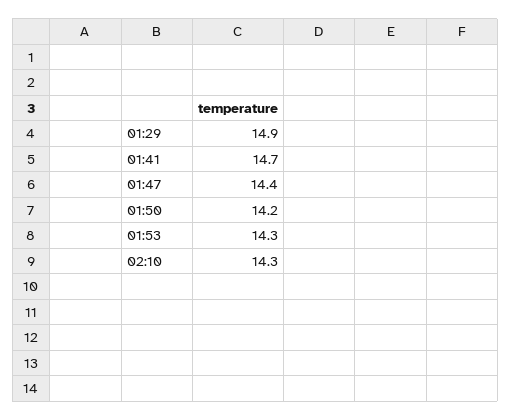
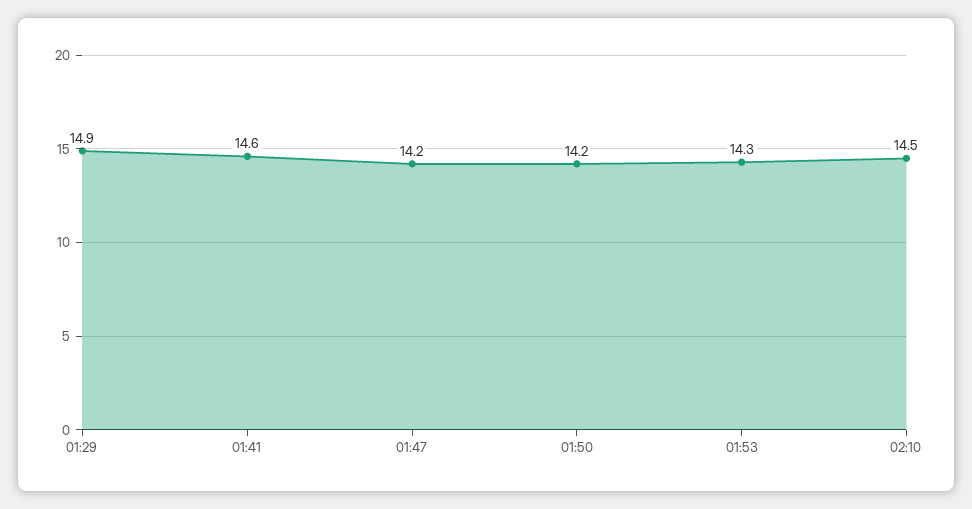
  {
    "01:29": 14.9,
-   "01:41": 14.7,
+   "01:41": 14.6,
-   "01:47": 14.4,
+   "01:47": 14.2,
    "01:50": 14.2,
    "01:53": 14.3,
-   "02:10": 14.3
+   "02:10": 14.5
  }

